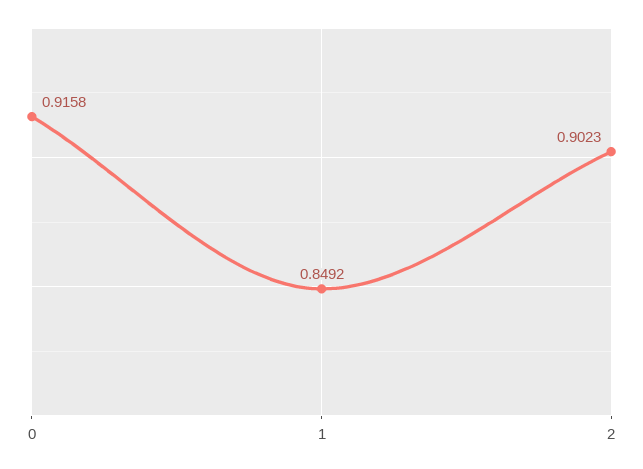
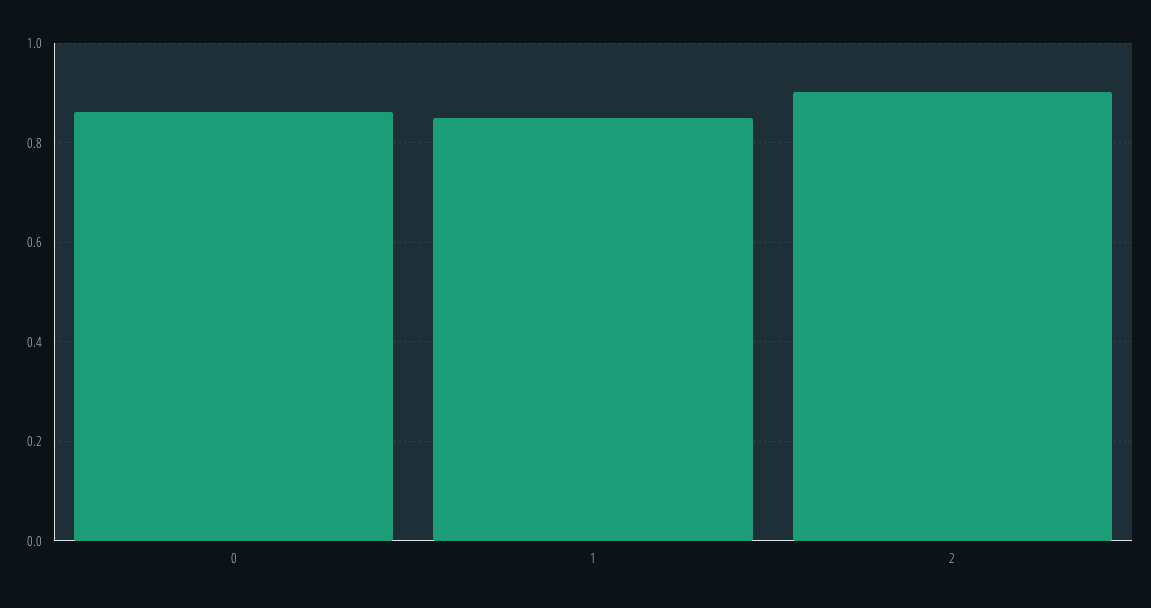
  {
-   "0": 0.9158,
+   "0": 0.86,
    "1": 0.8492,
    "2": 0.9023
  }

